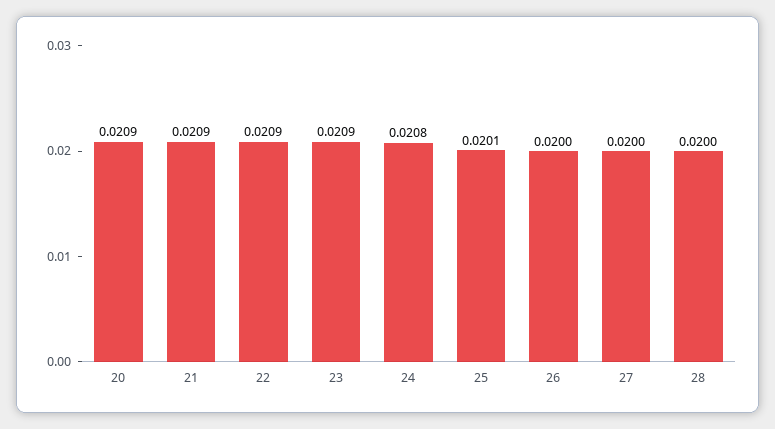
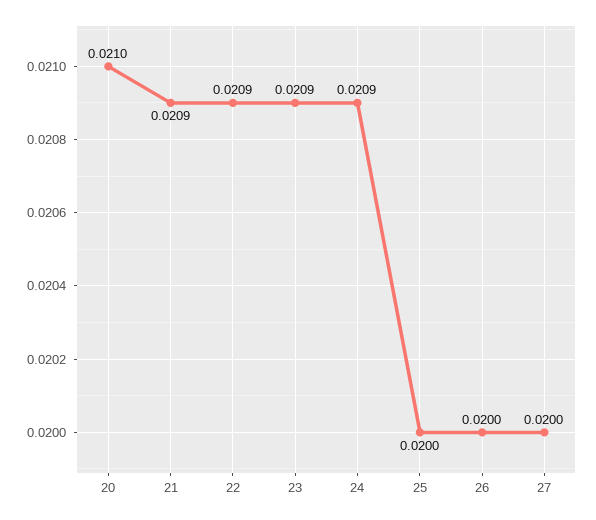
  {
-   "20": 0.0209,
+   "20": 0.021,
    "21": 0.0209,
    "22": 0.0209,
    "23": 0.0209,
-   "24": 0.0208,
+   "24": 0.0209,
-   "25": 0.0201,
+   "25": 0.02,
    "26": 0.02,
-   "27": 0.02,
+   "27": 0.02
-   "28": 0.02
  }

